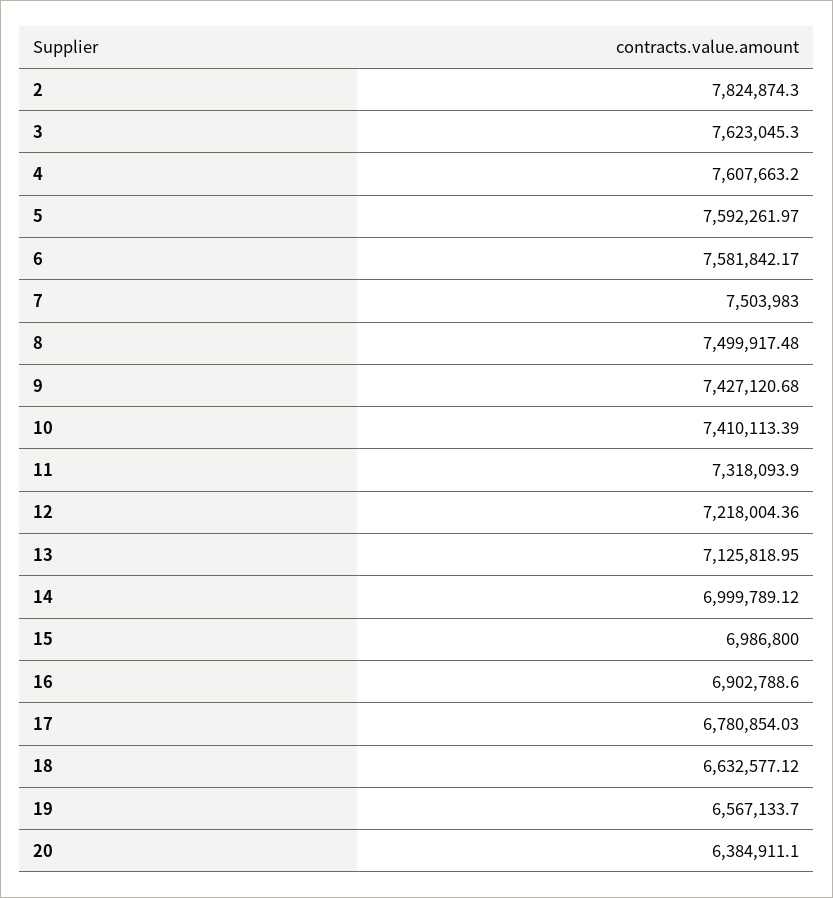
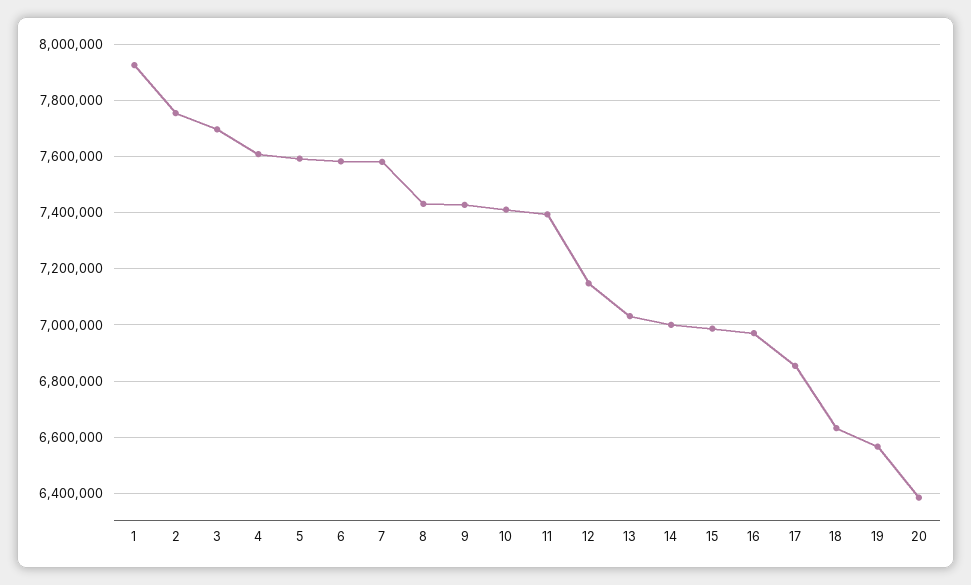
  {
-   "2": 7824874.3,
+   "2": 7750000,
-   "3": 7623045.3,
+   "3": 7700000,
    "4": 7607663.2,
    "5": 7592261.97,
    "6": 7581842.17,
-   "7": 7503983,
+   "7": 7575000,
-   "8": 7499917.48,
+   "8": 7425000,
    "9": 7427120.68,
    "10": 7410113.39,
-   "11": 7318093.9,
+   "11": 7400000,
-   "12": 7218004.36,
+   "12": 7150000,
-   "13": 7125818.95,
+   "13": 7025000,
    "14": 6999789.12,
    "15": 6986800,
-   "16": 6902788.6,
+   "16": 6975000,
-   "17": 6780854.03,
+   "17": 6850000,
    "18": 6632577.12,
    "19": 6567133.7,
-   "20": 6384911.1
+   "20": 6384911.1,
+   "1": 7925000
  }

